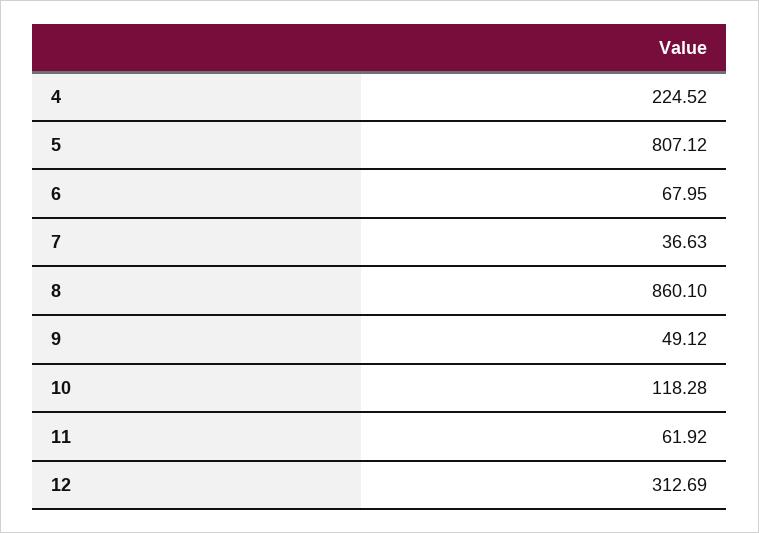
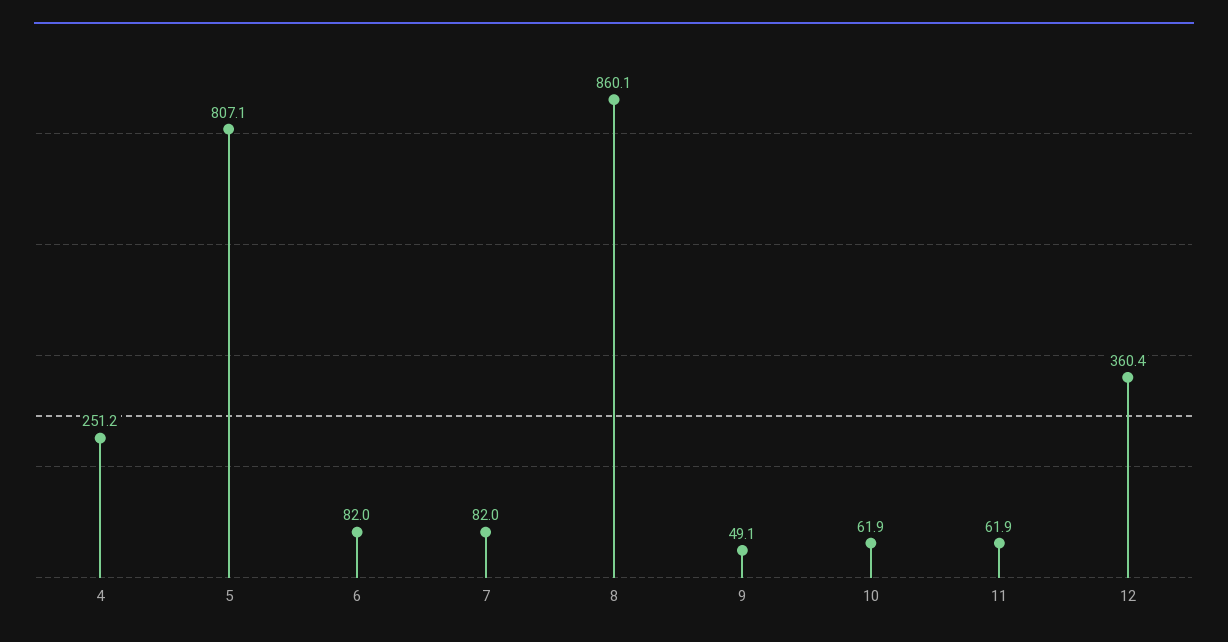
  {
-   "4": 224.52,
+   "4": 251.2,
    "5": 807.12,
-   "6": 67.95,
+   "6": 82,
-   "7": 36.63,
+   "7": 82,
    "8": 860.1,
    "9": 49.12,
-   "10": 118.28,
+   "10": 61.9,
    "11": 61.92,
-   "12": 312.69
+   "12": 360.4
  }

